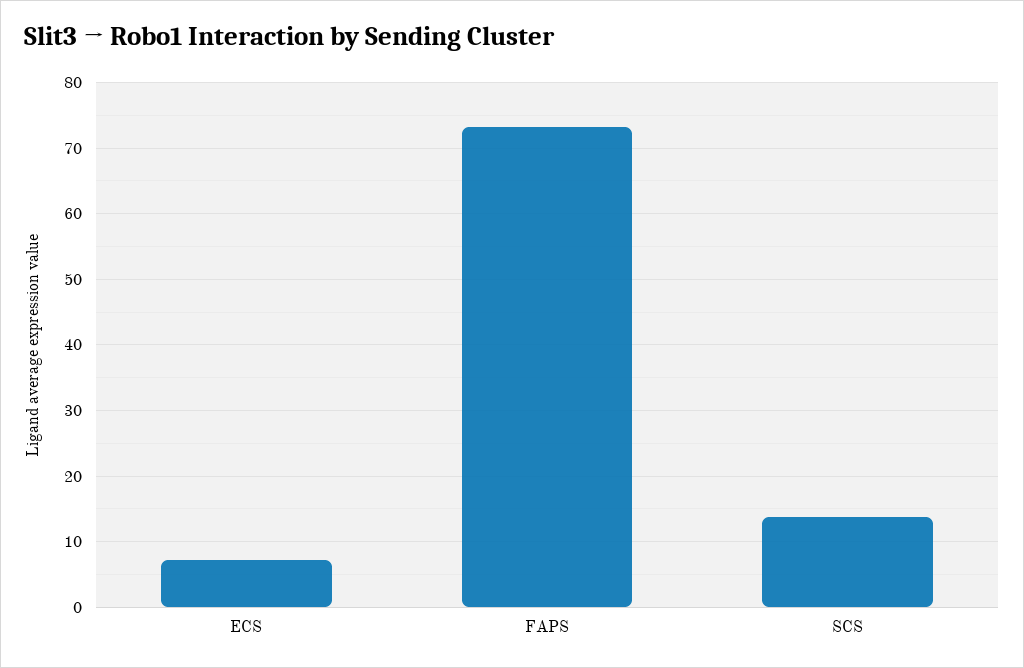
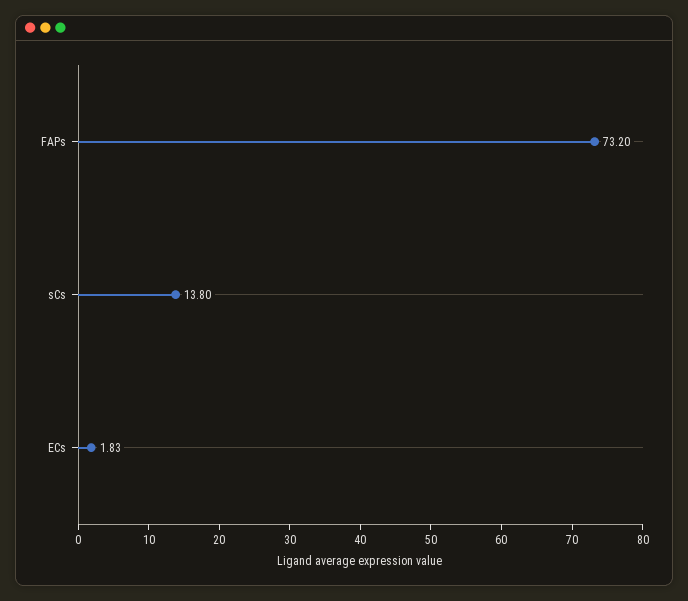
  {
-   "ECS": 7,
+   "ECS": 1.83,
    "FAPS": 73.2,
    "SCS": 13.8
  }

